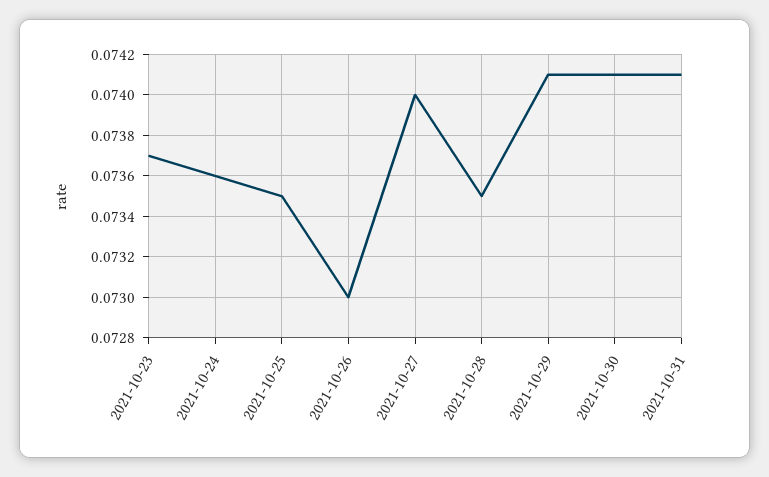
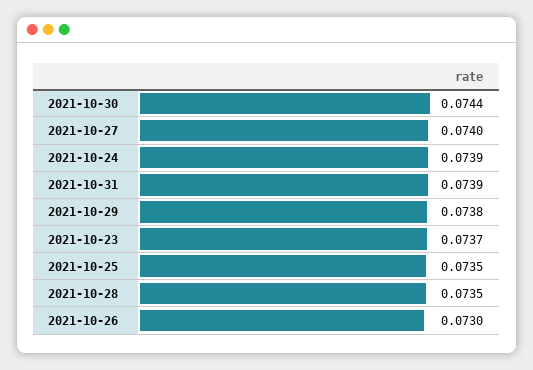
  {
    "2021-10-23": 0.0737,
-   "2021-10-24": 0.0736,
+   "2021-10-24": 0.0739,
    "2021-10-25": 0.0735,
    "2021-10-26": 0.073,
    "2021-10-27": 0.074,
    "2021-10-28": 0.0735,
-   "2021-10-29": 0.0741,
+   "2021-10-29": 0.0738,
-   "2021-10-30": 0.0741,
+   "2021-10-30": 0.0744,
-   "2021-10-31": 0.0741
+   "2021-10-31": 0.0739
  }

